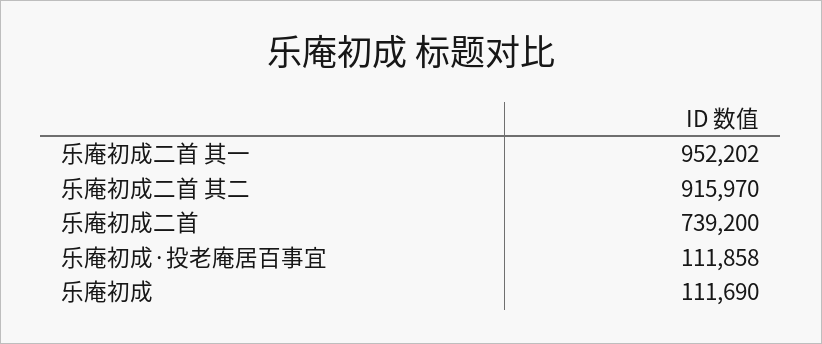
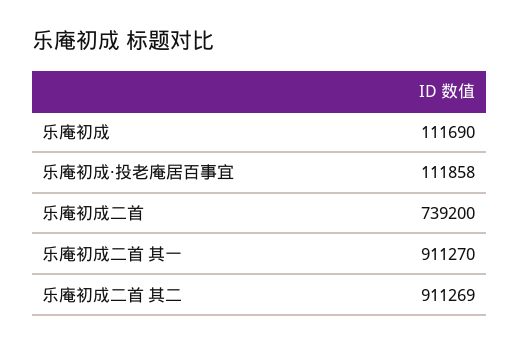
  {
-   "乐庵初成二首 其一": 952202,
+   "乐庵初成二首 其一": 911270,
-   "乐庵初成二首 其二": 915970,
+   "乐庵初成二首 其二": 911269,
    "乐庵初成二首": 739200,
    "乐庵初成·投老庵居百事宜": 111858,
    "乐庵初成": 111690
  }

